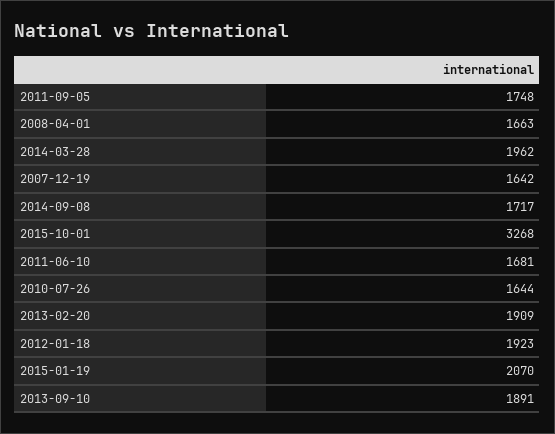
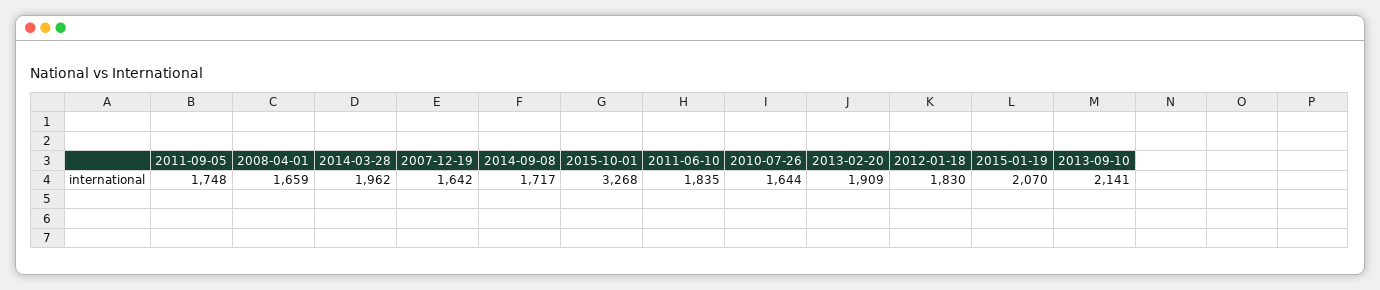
  {
    "2011-09-05": 1748,
-   "2008-04-01": 1663,
+   "2008-04-01": 1659,
    "2014-03-28": 1962,
    "2007-12-19": 1642,
    "2014-09-08": 1717,
    "2015-10-01": 3268,
-   "2011-06-10": 1681,
+   "2011-06-10": 1835,
    "2010-07-26": 1644,
    "2013-02-20": 1909,
-   "2012-01-18": 1923,
+   "2012-01-18": 1830,
    "2015-01-19": 2070,
-   "2013-09-10": 1891
+   "2013-09-10": 2141
  }

